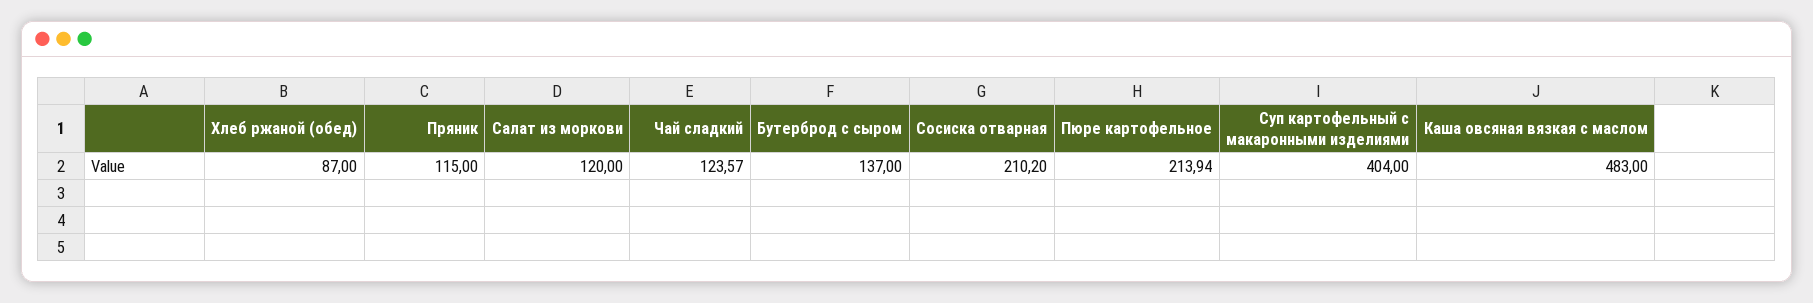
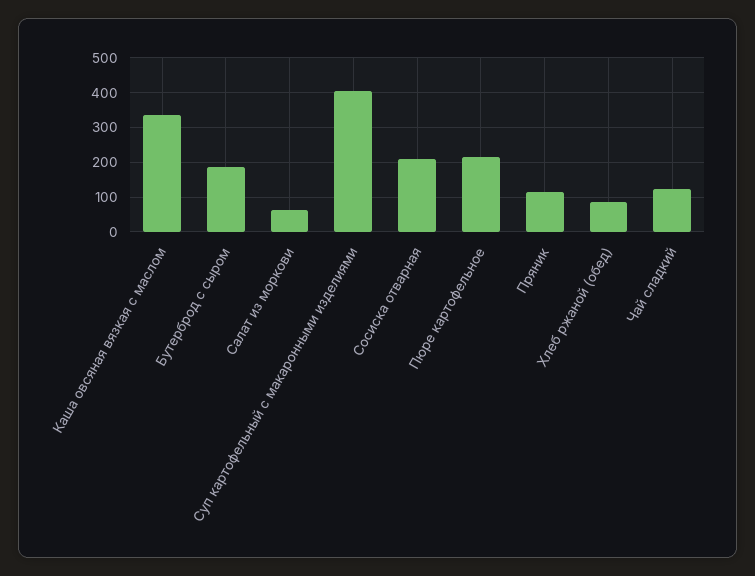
  {
    "Хлеб ржаной (обед)": 87,
    "Пряник": 115,
-   "Салат из моркови": 120,
+   "Салат из моркови": 60,
    "Чай сладкий": 123.57,
-   "Бутерброд с сыром": 137,
+   "Бутерброд с сыром": 180,
    "Сосиска отварная": 210.2,
    "Пюре картофельное": 213.94,
    "Суп картофельный с макаронными изделиями": 404,
-   "Каша овсяная вязкая с маслом": 483
+   "Каша овсяная вязкая с маслом": 340
  }

